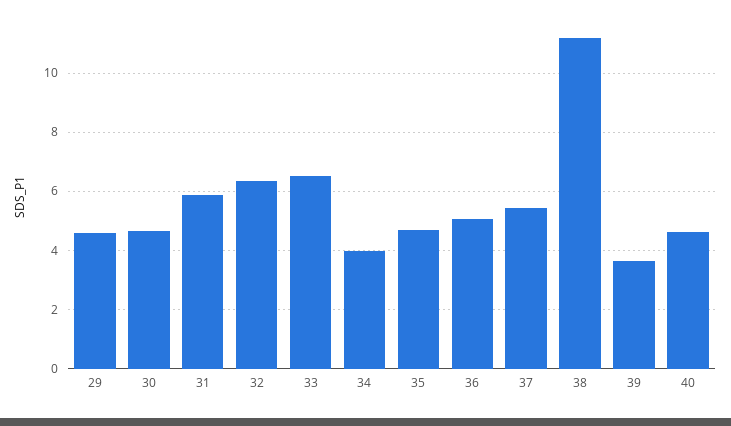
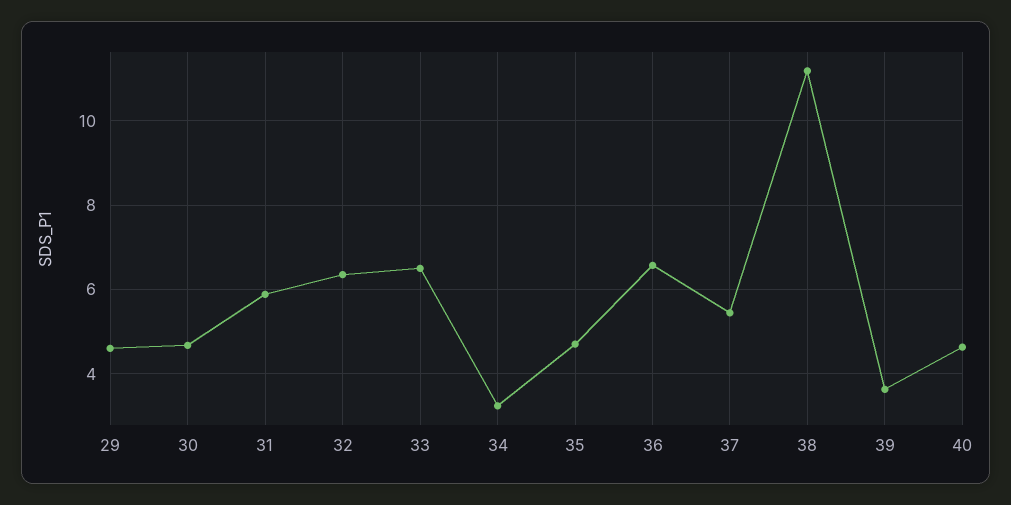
  {
    "29": 4.6,
    "30": 4.6,
    "31": 5.8,
    "32": 6.4,
    "33": 6.6,
-   "34": 4,
+   "34": 3.2,
    "35": 4.8,
-   "36": 5,
+   "36": 6.6,
    "37": 5.4,
    "38": 11.2,
    "39": 3.6,
    "40": 4.6
  }

